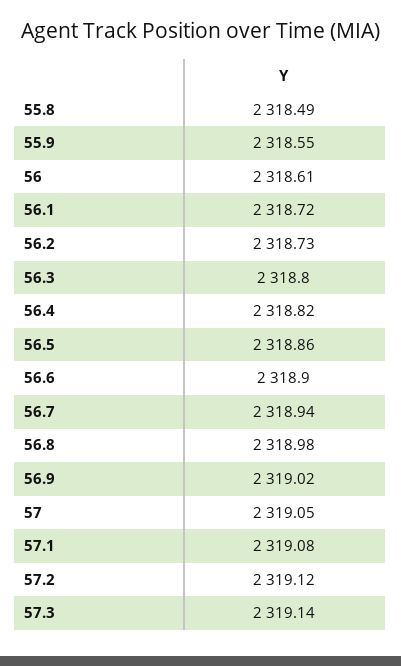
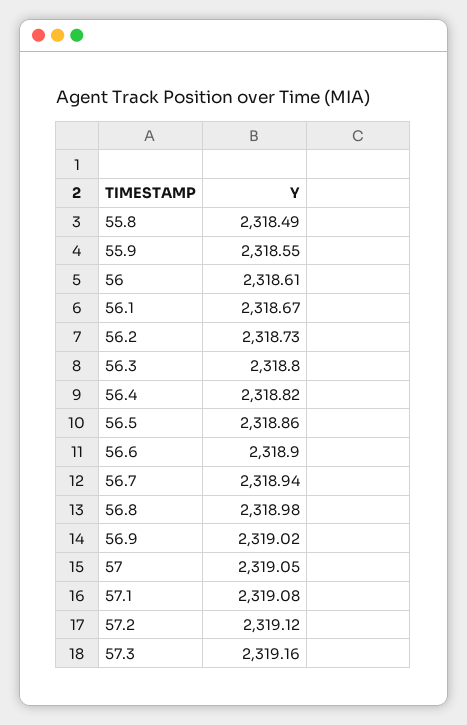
  {
    "55.8": 2318.49,
    "55.9": 2318.55,
    "56": 2318.61,
-   "56.1": 2318.72,
+   "56.1": 2318.67,
    "56.2": 2318.73,
    "56.3": 2318.8,
    "56.4": 2318.82,
    "56.5": 2318.86,
    "56.6": 2318.9,
    "56.7": 2318.94,
    "56.8": 2318.98,
    "56.9": 2319.02,
    "57": 2319.05,
    "57.1": 2319.08,
    "57.2": 2319.12,
-   "57.3": 2319.14
+   "57.3": 2319.16
  }

